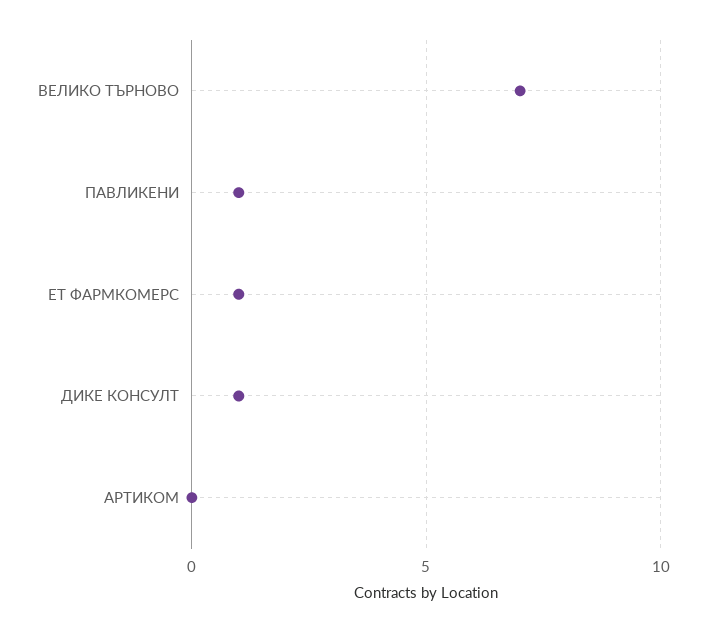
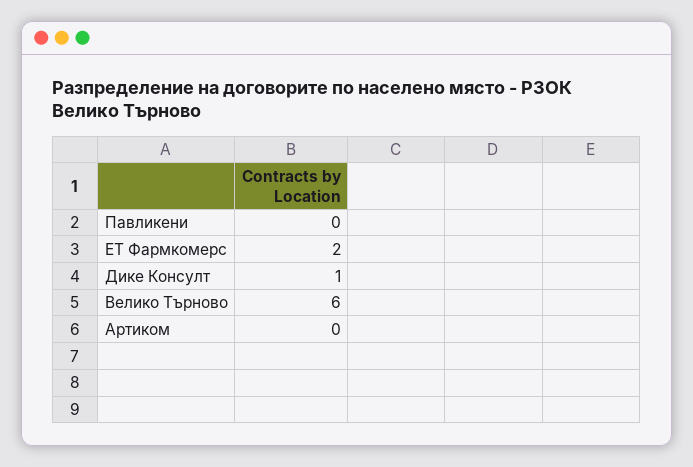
  {
-   "ВЕЛИКО ТЪРНОВО": 7,
+   "ВЕЛИКО ТЪРНОВО": 6,
-   "ПАВЛИКЕНИ": 1,
+   "ПАВЛИКЕНИ": 0,
-   "ЕТ ФАРМКОМЕРС": 1,
+   "ЕТ ФАРМКОМЕРС": 2,
    "ДИКЕ КОНСУЛТ": 1,
    "АРТИКОМ": 0
  }

